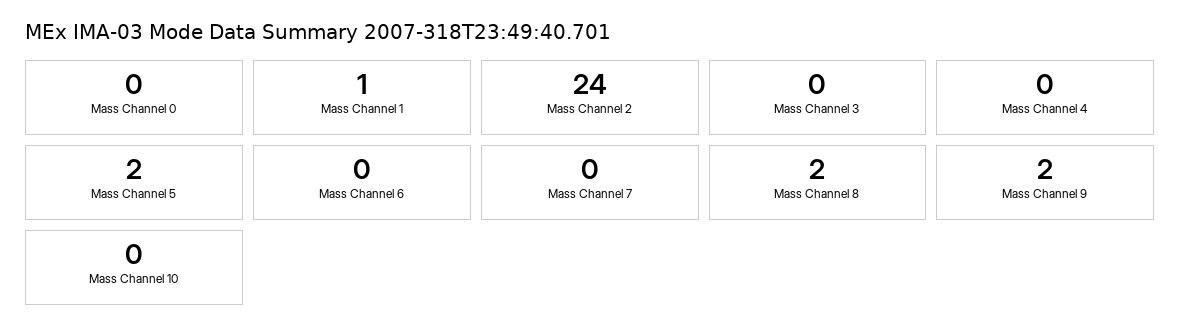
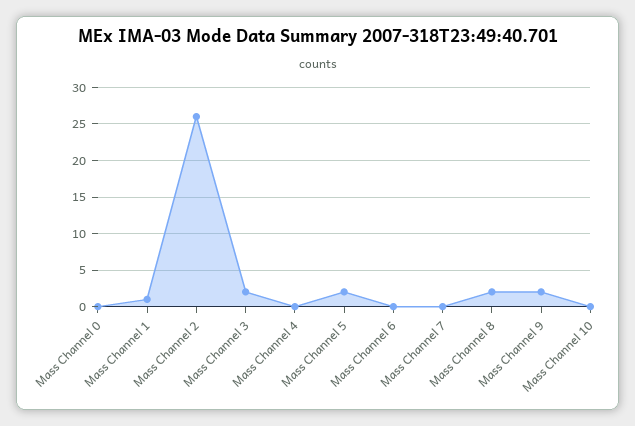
  {
    "Mass Channel 0": 0,
    "Mass Channel 1": 1,
-   "Mass Channel 2": 24,
+   "Mass Channel 2": 26,
-   "Mass Channel 3": 0,
+   "Mass Channel 3": 2,
    "Mass Channel 4": 0,
    "Mass Channel 5": 2,
    "Mass Channel 6": 0,
    "Mass Channel 7": 0,
    "Mass Channel 8": 2,
    "Mass Channel 9": 2,
    "Mass Channel 10": 0
  }

